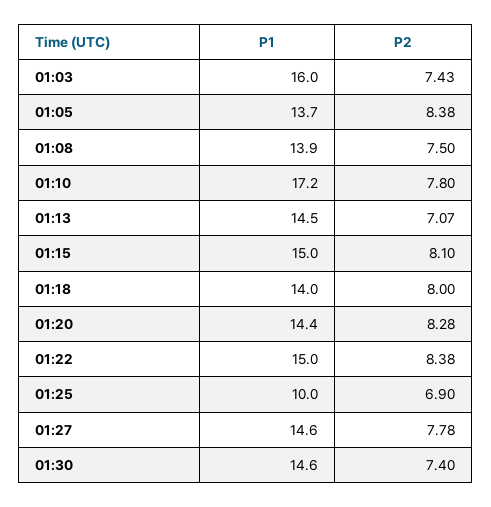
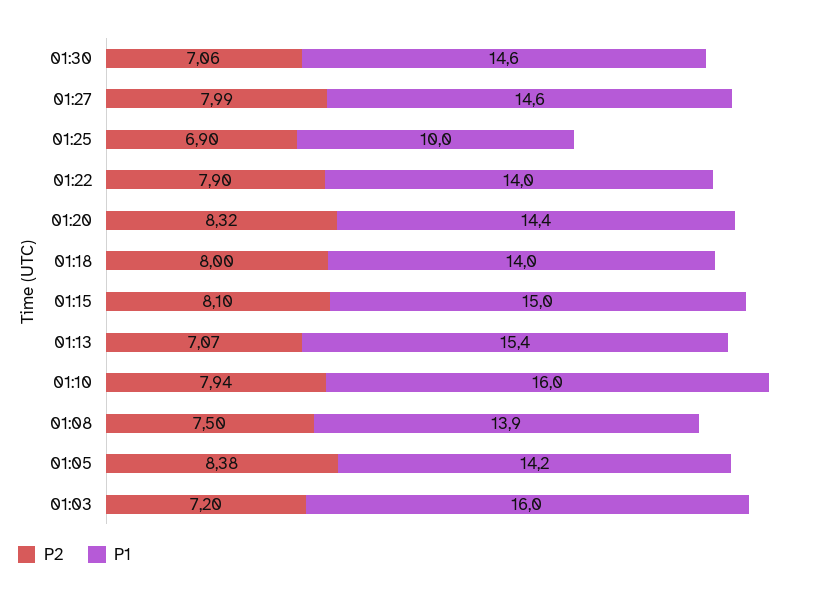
  {
    "P1": {
      "01:03": 16,
-     "01:05": 13.7,
+     "01:05": 14.2,
      "01:08": 13.9,
-     "01:10": 17.2,
+     "01:10": 16,
-     "01:13": 14.5,
+     "01:13": 15.4,
      "01:15": 15,
      "01:18": 14,
      "01:20": 14.4,
-     "01:22": 15,
+     "01:22": 14,
      "01:25": 10,
      "01:27": 14.6,
      "01:30": 14.6
    },
    "P2": {
-     "01:03": 7.43,
+     "01:03": 7.2,
      "01:05": 8.38,
      "01:08": 7.5,
-     "01:10": 7.8,
+     "01:10": 7.94,
      "01:13": 7.07,
      "01:15": 8.1,
      "01:18": 8,
-     "01:20": 8.28,
+     "01:20": 8.32,
-     "01:22": 8.38,
+     "01:22": 7.9,
      "01:25": 6.9,
-     "01:27": 7.78,
+     "01:27": 7.99,
-     "01:30": 7.4
+     "01:30": 7.06
    }
  }

